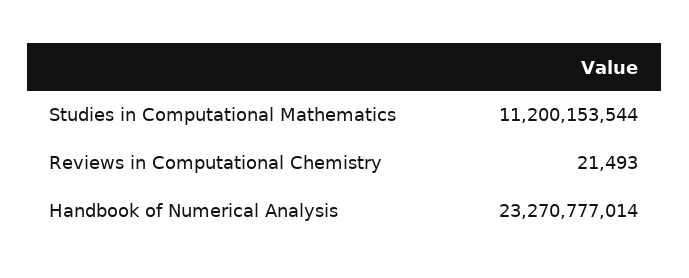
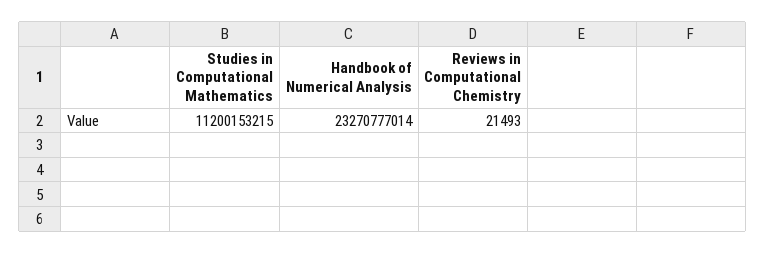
  {
-   "Studies in Computational Mathematics": 11200153544,
+   "Studies in Computational Mathematics": 11200153215,
    "Reviews in Computational Chemistry": 21493,
    "Handbook of Numerical Analysis": 23270777014
  }

